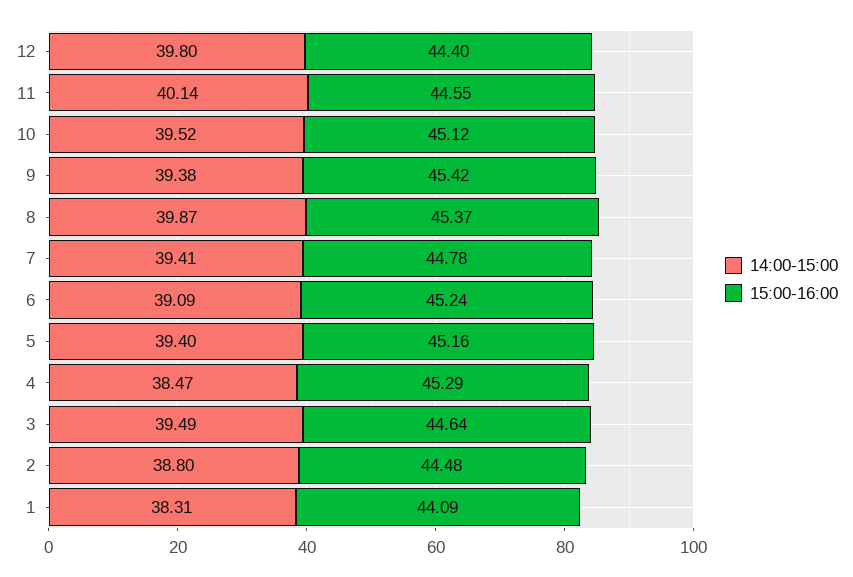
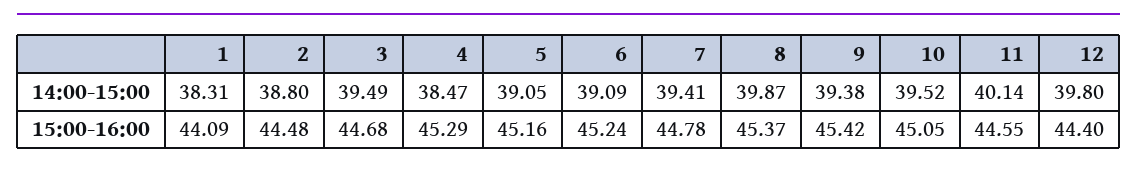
  {
    "14:00-15:00": {
      "12": 39.8,
      "11": 40.14,
      "10": 39.52,
      "9": 39.38,
      "8": 39.87,
      "7": 39.41,
      "6": 39.09,
-     "5": 39.4,
+     "5": 39.05,
      "4": 38.47,
      "3": 39.49,
      "2": 38.8,
      "1": 38.31
    },
    "15:00-16:00": {
      "12": 44.4,
      "11": 44.55,
-     "10": 45.12,
+     "10": 45.05,
      "9": 45.42,
      "8": 45.37,
      "7": 44.78,
      "6": 45.24,
      "5": 45.16,
      "4": 45.29,
-     "3": 44.64,
+     "3": 44.68,
      "2": 44.48,
      "1": 44.09
    }
  }

